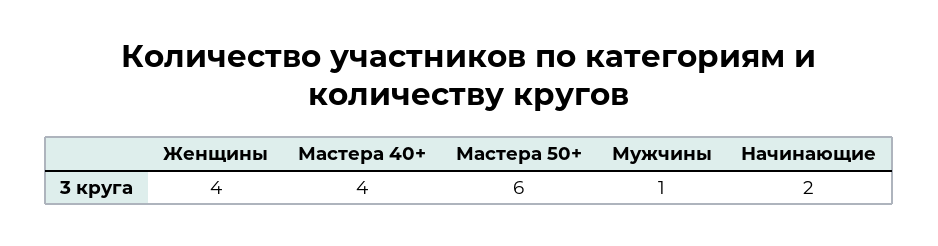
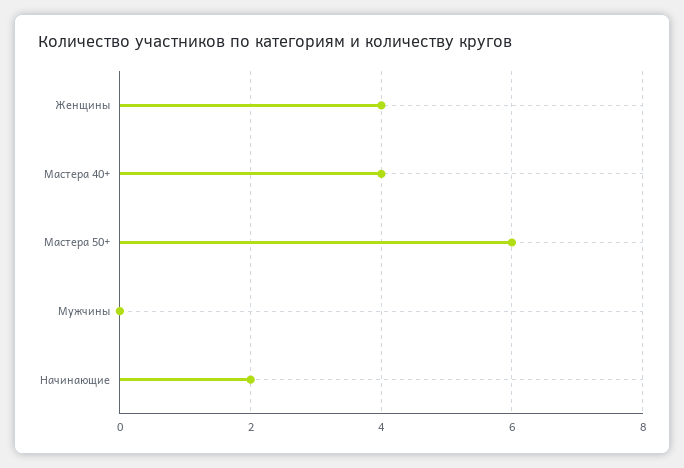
  {
    "Женщины": 4,
    "Мастера 40+": 4,
    "Мастера 50+": 6,
-   "Мужчины": 1,
+   "Мужчины": 0,
    "Начинающие": 2
  }

